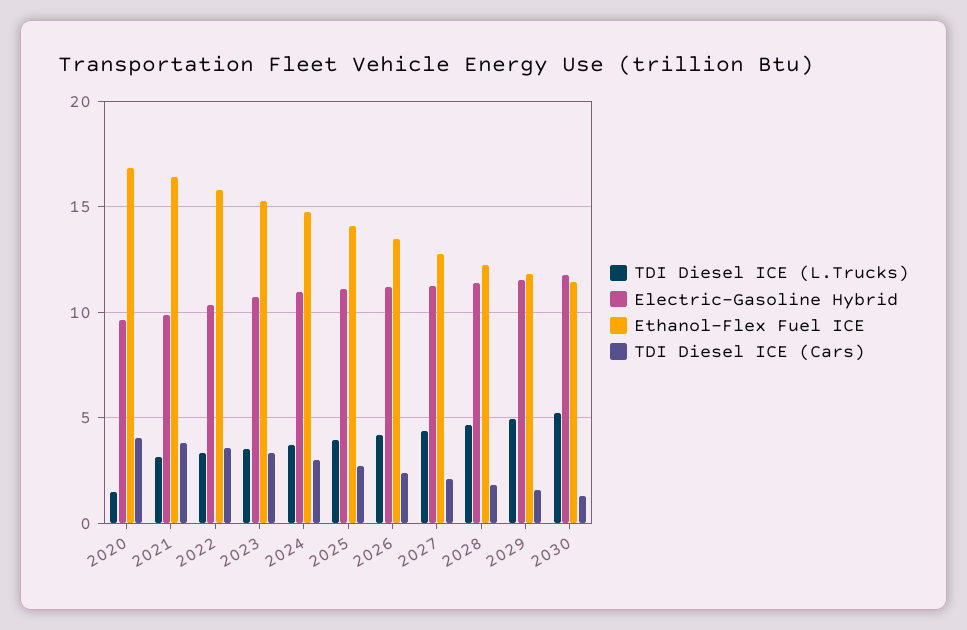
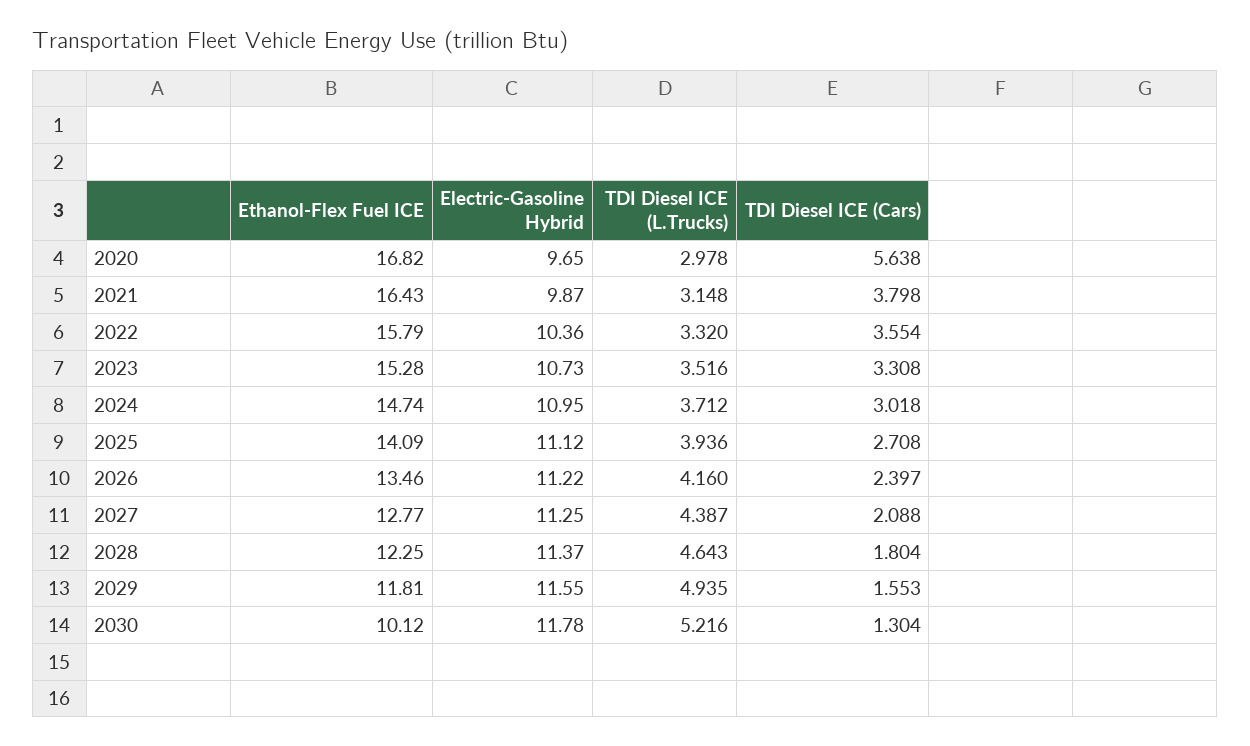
  {
    "TDI Diesel ICE (L.Trucks)": {
-     "2020": 1.5,
+     "2020": 2.978,
      "2021": 3.148,
      "2022": 3.32,
      "2023": 3.516,
      "2024": 3.712,
      "2025": 3.936,
      "2026": 4.16,
      "2027": 4.387,
      "2028": 4.643,
      "2029": 4.935,
      "2030": 5.216
    },
    "Electric-Gasoline Hybrid": {
      "2020": 9.65,
      "2021": 9.87,
      "2022": 10.36,
      "2023": 10.73,
      "2024": 10.95,
      "2025": 11.12,
      "2026": 11.22,
      "2027": 11.25,
      "2028": 11.37,
      "2029": 11.55,
      "2030": 11.78
    },
    "Ethanol-Flex Fuel ICE": {
      "2020": 16.82,
      "2021": 16.43,
      "2022": 15.79,
      "2023": 15.28,
      "2024": 14.74,
      "2025": 14.09,
      "2026": 13.46,
      "2027": 12.77,
      "2028": 12.25,
      "2029": 11.81,
-     "2030": 11.5
+     "2030": 10.12
    },
    "TDI Diesel ICE (Cars)": {
-     "2020": 4,
+     "2020": 5.638,
      "2021": 3.798,
      "2022": 3.554,
      "2023": 3.308,
      "2024": 3.018,
      "2025": 2.708,
      "2026": 2.397,
      "2027": 2.088,
      "2028": 1.804,
      "2029": 1.553,
      "2030": 1.304
    }
  }

